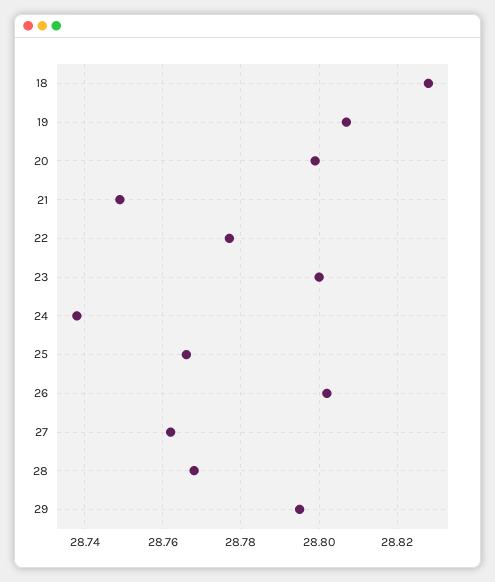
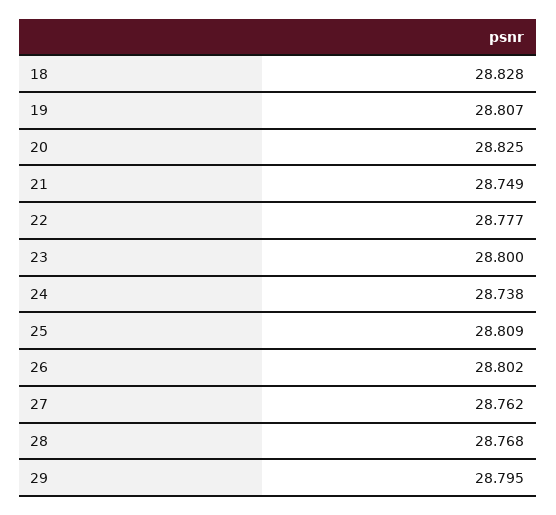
  {
    "18": 28.828,
    "19": 28.807,
-   "20": 28.8,
+   "20": 28.825,
    "21": 28.749,
    "22": 28.777,
    "23": 28.8,
    "24": 28.738,
-   "25": 28.765,
+   "25": 28.809,
    "26": 28.802,
    "27": 28.762,
    "28": 28.768,
    "29": 28.795
  }

